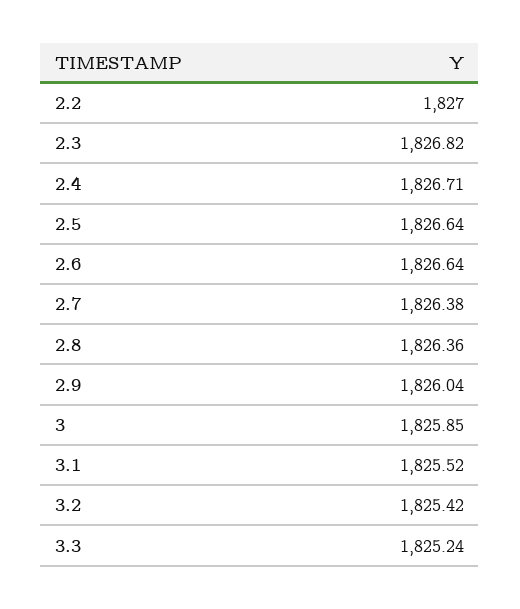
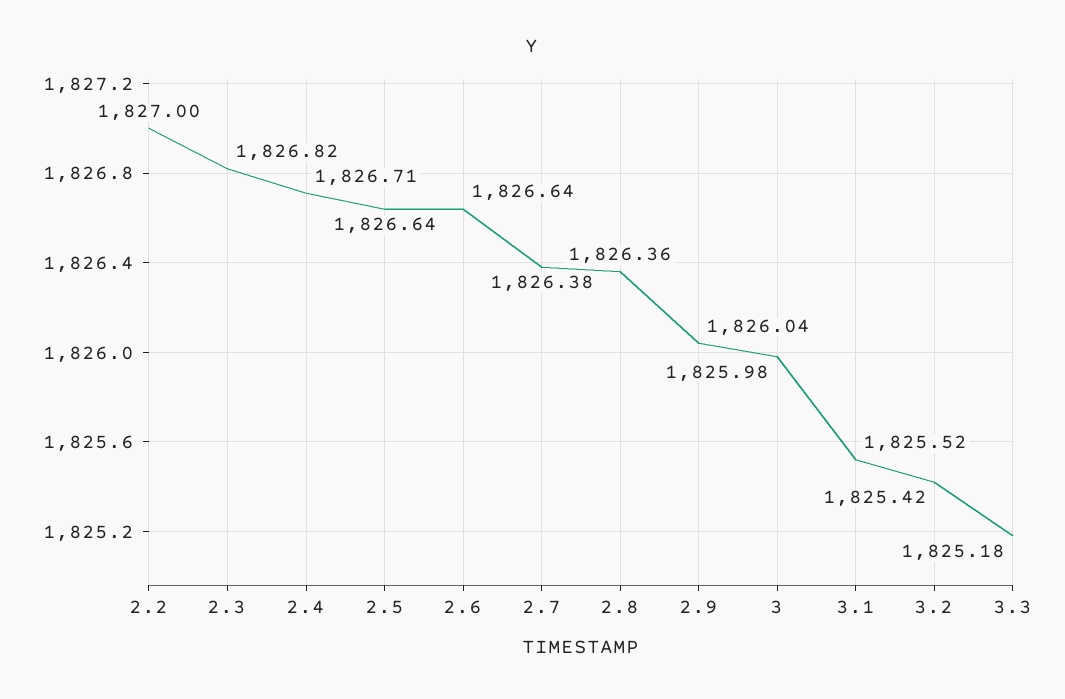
  {
    "2.2": 1827,
    "2.3": 1826.82,
    "2.4": 1826.71,
    "2.5": 1826.64,
    "2.6": 1826.64,
    "2.7": 1826.38,
    "2.8": 1826.36,
    "2.9": 1826.04,
-   "3": 1825.85,
+   "3": 1825.98,
    "3.1": 1825.52,
    "3.2": 1825.42,
-   "3.3": 1825.24
+   "3.3": 1825.18
  }

